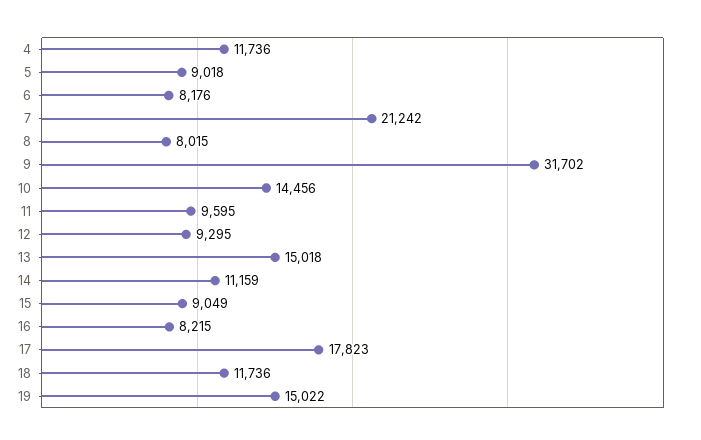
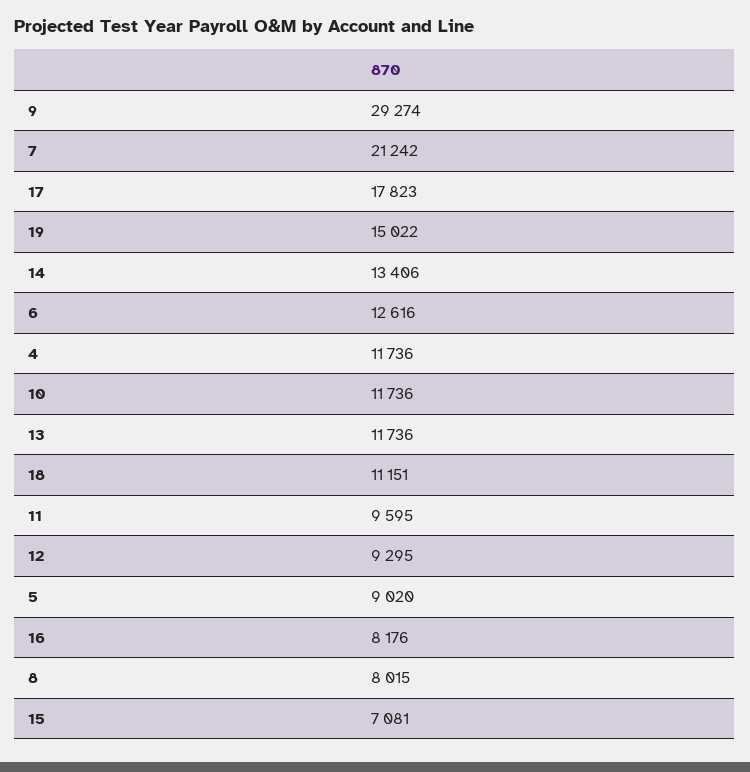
  {
    "4": 11736,
-   "5": 9018,
+   "5": 9020,
-   "6": 8176,
+   "6": 12616,
    "7": 21242,
    "8": 8015,
-   "9": 31702,
+   "9": 29274,
-   "10": 14456,
+   "10": 11736,
    "11": 9595,
    "12": 9295,
-   "13": 15018,
+   "13": 11736,
-   "14": 11159,
+   "14": 13406,
-   "15": 9049,
+   "15": 7081,
-   "16": 8215,
+   "16": 8176,
    "17": 17823,
-   "18": 11736,
+   "18": 11151,
    "19": 15022
  }

